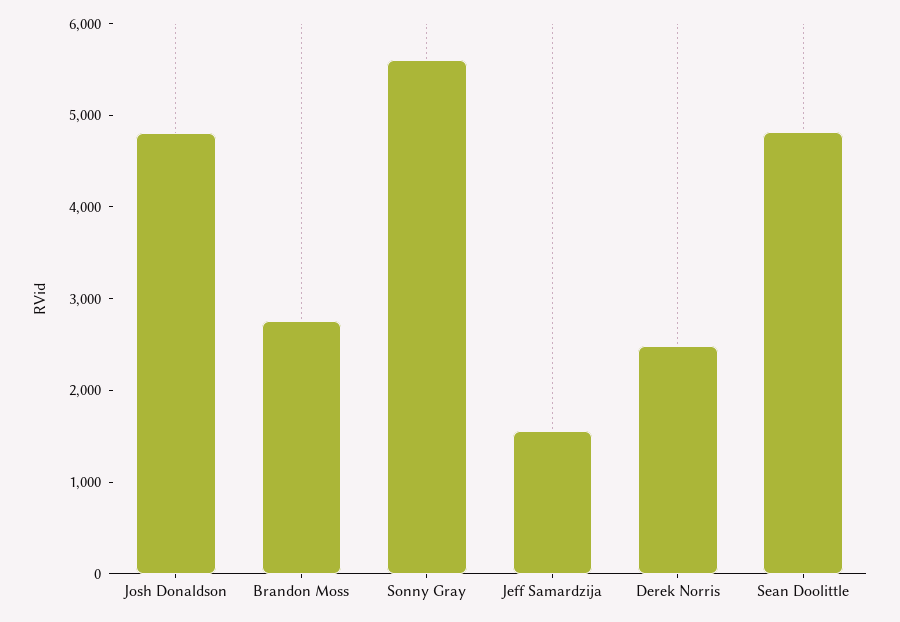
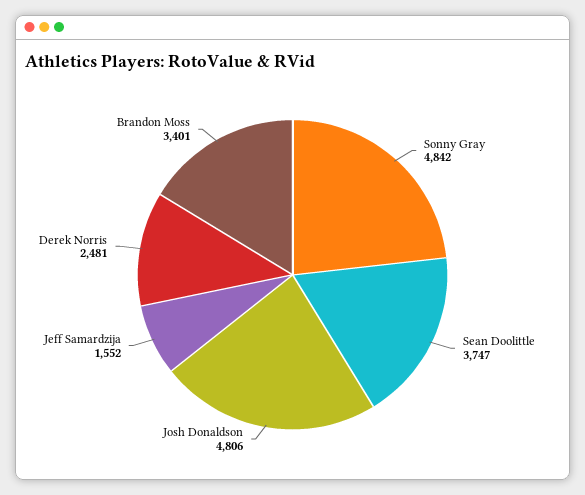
  {
    "Josh Donaldson": 4806,
-   "Brandon Moss": 2800,
+   "Brandon Moss": 3401,
-   "Sonny Gray": 5600,
+   "Sonny Gray": 4842,
    "Jeff Samardzija": 1552,
    "Derek Norris": 2481,
-   "Sean Doolittle": 4800
+   "Sean Doolittle": 3747
  }

